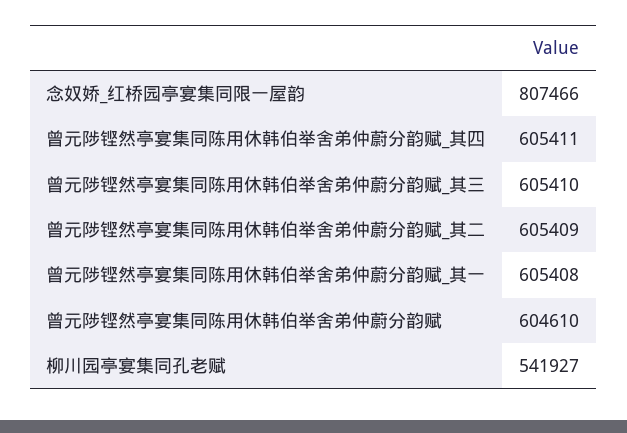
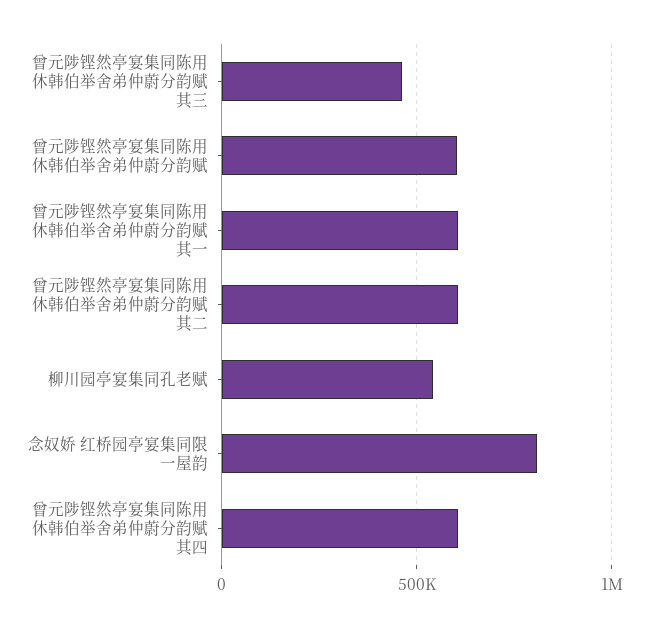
  {
    "念奴娇_红桥园亭宴集同限一屋韵": 807466,
    "曾元陟铿然亭宴集同陈用休韩伯举舍弟仲蔚分韵赋_其四": 605411,
-   "曾元陟铿然亭宴集同陈用休韩伯举舍弟仲蔚分韵赋_其三": 605410,
+   "曾元陟铿然亭宴集同陈用休韩伯举舍弟仲蔚分韵赋_其三": 450000,
    "曾元陟铿然亭宴集同陈用休韩伯举舍弟仲蔚分韵赋_其二": 605409,
    "曾元陟铿然亭宴集同陈用休韩伯举舍弟仲蔚分韵赋_其一": 605408,
    "曾元陟铿然亭宴集同陈用休韩伯举舍弟仲蔚分韵赋": 604610,
    "柳川园亭宴集同孔老赋": 541927
  }

